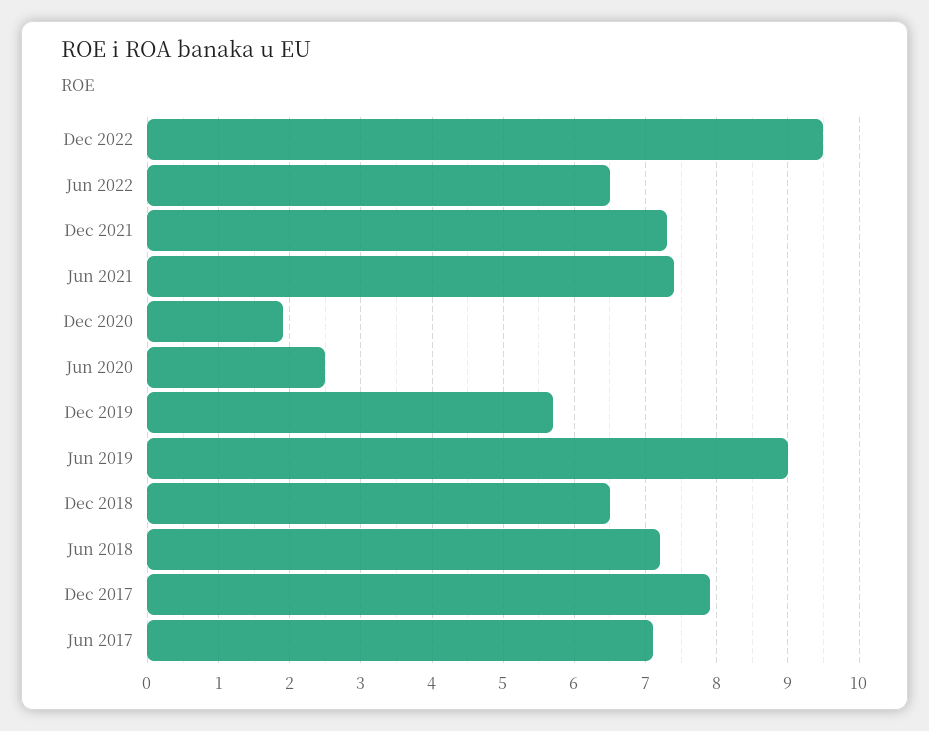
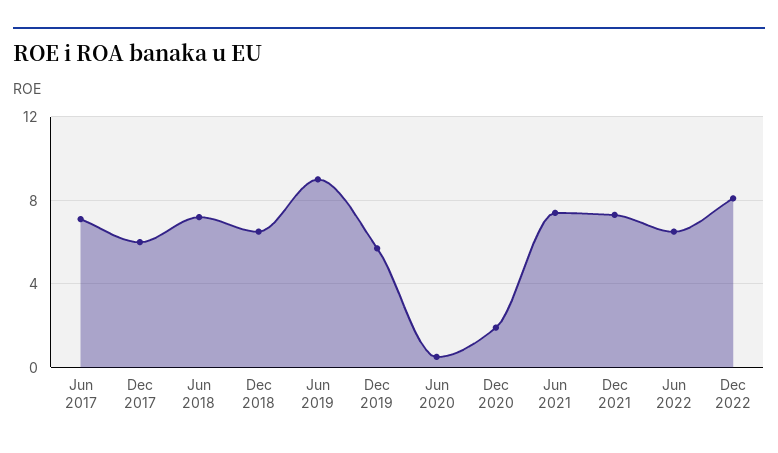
  {
-   "Dec 2022": 9.5,
+   "Dec 2022": 8,
    "Jun 2022": 6.5,
    "Dec 2021": 7.3,
    "Jun 2021": 7.4,
    "Dec 2020": 1.9,
-   "Jun 2020": 2.5,
+   "Jun 2020": 0.5,
    "Dec 2019": 5.7,
    "Jun 2019": 9,
    "Dec 2018": 6.5,
    "Jun 2018": 7.2,
-   "Dec 2017": 7.9,
+   "Dec 2017": 6,
    "Jun 2017": 7.1
  }

